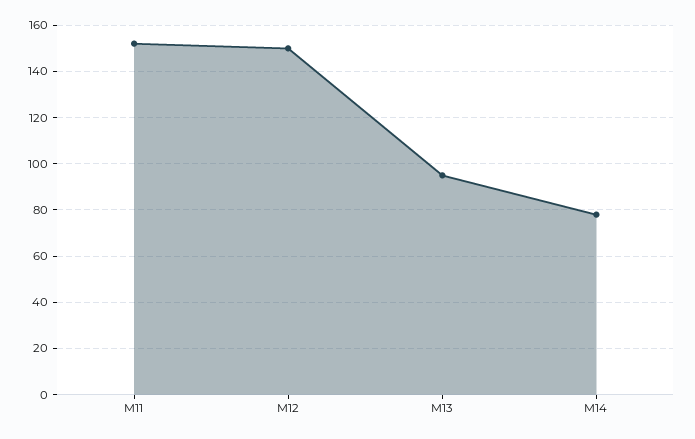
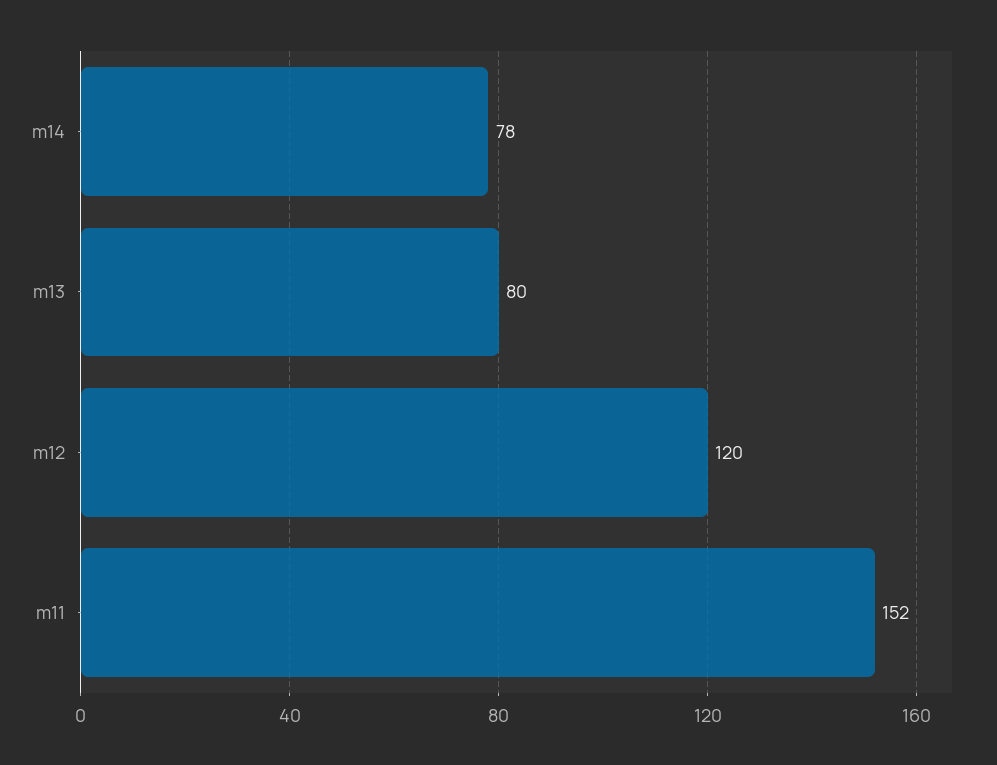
  {
    "M11": 152,
-   "M12": 150,
+   "M12": 120,
-   "M13": 95,
+   "M13": 80,
    "M14": 78
  }

